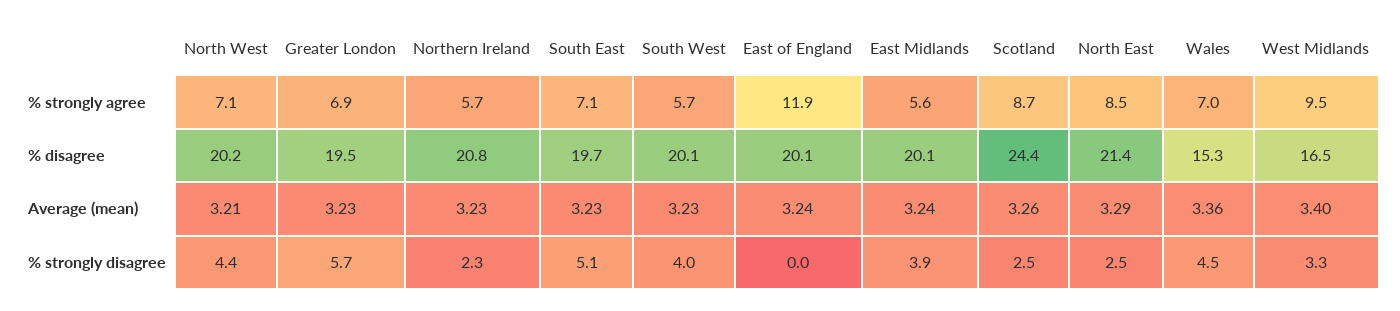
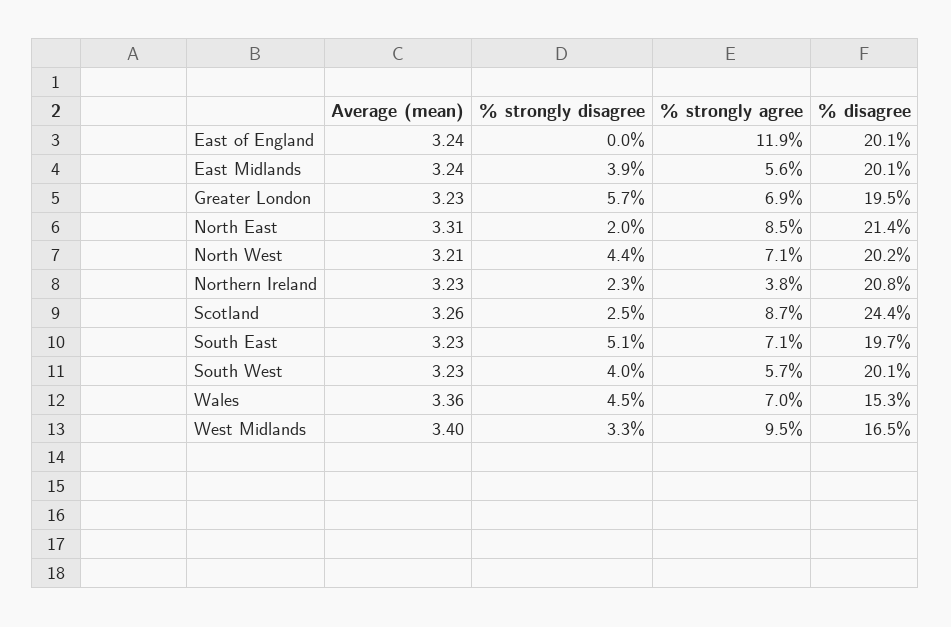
  {
    "North West": {
      "% strongly agree": 7.1,
      "% disagree": 20.2,
      "Average (mean)": 3.21,
      "% strongly disagree": 4.4
    },
    "Greater London": {
      "% strongly agree": 6.9,
      "% disagree": 19.5,
      "Average (mean)": 3.23,
      "% strongly disagree": 5.7
    },
    "Northern Ireland": {
-     "% strongly agree": 5.7,
+     "% strongly agree": 3.8,
      "% disagree": 20.8,
      "Average (mean)": 3.23,
      "% strongly disagree": 2.3
    },
    "South East": {
      "% strongly agree": 7.1,
      "% disagree": 19.7,
      "Average (mean)": 3.23,
      "% strongly disagree": 5.1
    },
    "South West": {
      "% strongly agree": 5.7,
      "% disagree": 20.1,
      "Average (mean)": 3.23,
      "% strongly disagree": 4
    },
    "East of England": {
      "% strongly agree": 11.9,
      "% disagree": 20.1,
      "Average (mean)": 3.24,
      "% strongly disagree": 0
    },
    "East Midlands": {
      "% strongly agree": 5.6,
      "% disagree": 20.1,
      "Average (mean)": 3.24,
      "% strongly disagree": 3.9
    },
    "Scotland": {
      "% strongly agree": 8.7,
      "% disagree": 24.4,
      "Average (mean)": 3.26,
      "% strongly disagree": 2.5
    },
    "North East": {
      "% strongly agree": 8.5,
      "% disagree": 21.4,
-     "Average (mean)": 3.29,
+     "Average (mean)": 3.31,
-     "% strongly disagree": 2.5
+     "% strongly disagree": 2
    },
    "Wales": {
      "% strongly agree": 7,
      "% disagree": 15.3,
      "Average (mean)": 3.36,
      "% strongly disagree": 4.5
    },
    "West Midlands": {
      "% strongly agree": 9.5,
      "% disagree": 16.5,
      "Average (mean)": 3.4,
      "% strongly disagree": 3.3
    }
  }

